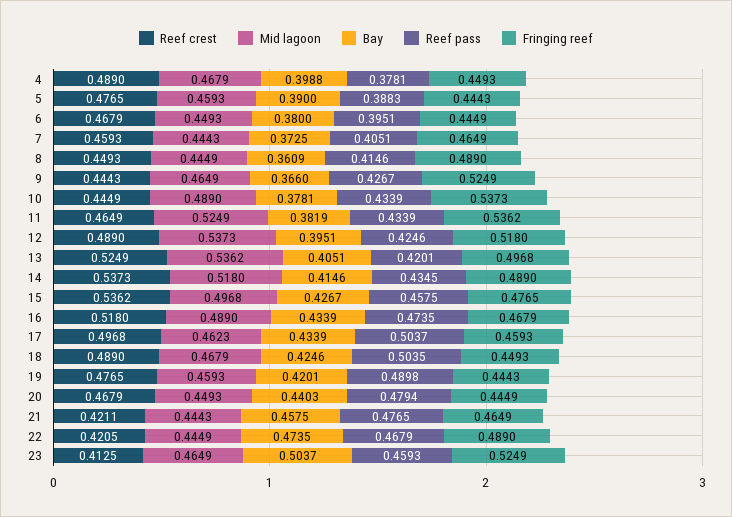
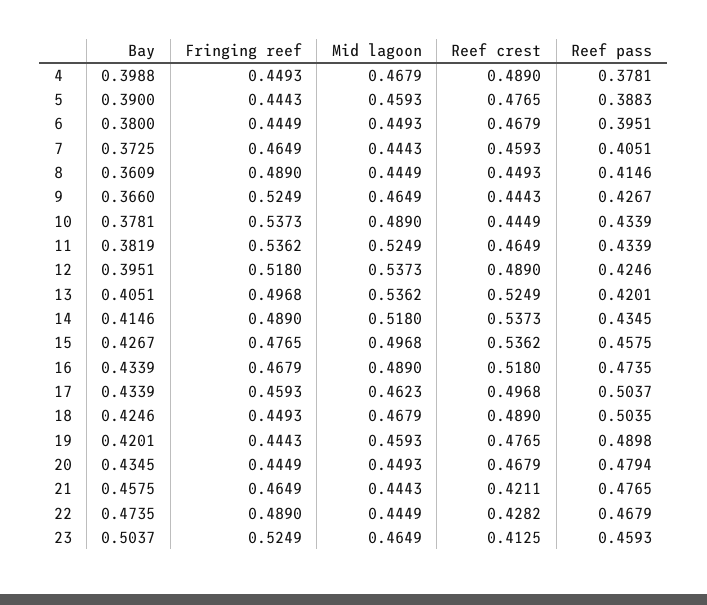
  {
    "Reef crest": {
      "4": 0.489,
      "5": 0.4765,
      "6": 0.4679,
      "7": 0.4593,
      "8": 0.4493,
      "9": 0.4443,
      "10": 0.4449,
      "11": 0.4649,
      "12": 0.489,
      "13": 0.5249,
      "14": 0.5373,
      "15": 0.5362,
      "16": 0.518,
      "17": 0.4968,
      "18": 0.489,
      "19": 0.4765,
      "20": 0.4679,
      "21": 0.4211,
-     "22": 0.4205,
+     "22": 0.4282,
      "23": 0.4125
    },
    "Mid lagoon": {
      "4": 0.4679,
      "5": 0.4593,
      "6": 0.4493,
      "7": 0.4443,
      "8": 0.4449,
      "9": 0.4649,
      "10": 0.489,
      "11": 0.5249,
      "12": 0.5373,
      "13": 0.5362,
      "14": 0.518,
      "15": 0.4968,
      "16": 0.489,
      "17": 0.4623,
      "18": 0.4679,
      "19": 0.4593,
      "20": 0.4493,
      "21": 0.4443,
      "22": 0.4449,
      "23": 0.4649
    },
    "Bay": {
      "4": 0.3988,
      "5": 0.39,
      "6": 0.38,
      "7": 0.3725,
      "8": 0.3609,
      "9": 0.366,
      "10": 0.3781,
      "11": 0.3819,
      "12": 0.3951,
      "13": 0.4051,
      "14": 0.4146,
      "15": 0.4267,
      "16": 0.4339,
      "17": 0.4339,
      "18": 0.4246,
      "19": 0.4201,
-     "20": 0.4403,
+     "20": 0.4345,
      "21": 0.4575,
      "22": 0.4735,
      "23": 0.5037
    },
    "Reef pass": {
      "4": 0.3781,
      "5": 0.3883,
      "6": 0.3951,
      "7": 0.4051,
      "8": 0.4146,
      "9": 0.4267,
      "10": 0.4339,
      "11": 0.4339,
      "12": 0.4246,
      "13": 0.4201,
      "14": 0.4345,
      "15": 0.4575,
      "16": 0.4735,
      "17": 0.5037,
      "18": 0.5035,
      "19": 0.4898,
      "20": 0.4794,
      "21": 0.4765,
      "22": 0.4679,
      "23": 0.4593
    },
    "Fringing reef": {
      "4": 0.4493,
      "5": 0.4443,
      "6": 0.4449,
      "7": 0.4649,
      "8": 0.489,
      "9": 0.5249,
      "10": 0.5373,
      "11": 0.5362,
      "12": 0.518,
      "13": 0.4968,
      "14": 0.489,
      "15": 0.4765,
      "16": 0.4679,
      "17": 0.4593,
      "18": 0.4493,
      "19": 0.4443,
      "20": 0.4449,
      "21": 0.4649,
      "22": 0.489,
      "23": 0.5249
    }
  }

